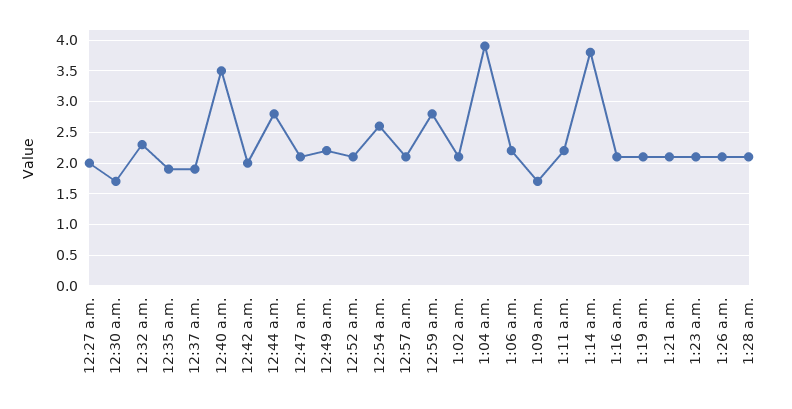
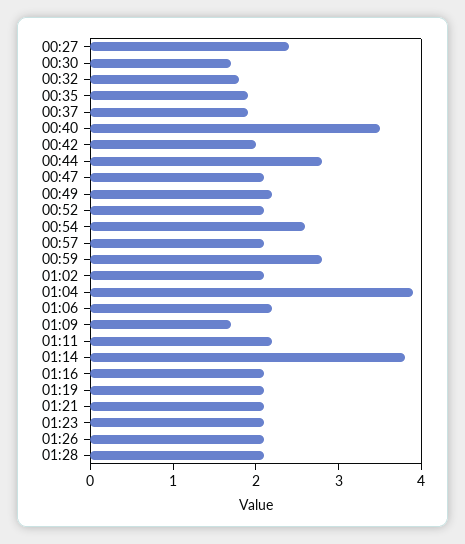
  {
-   "12:27 a.m.": 2,
+   "12:27 a.m.": 2.4,
    "12:30 a.m.": 1.7,
-   "12:32 a.m.": 2.3,
+   "12:32 a.m.": 1.8,
    "12:35 a.m.": 1.9,
    "12:37 a.m.": 1.9,
    "12:40 a.m.": 3.5,
    "12:42 a.m.": 2,
    "12:44 a.m.": 2.8,
    "12:47 a.m.": 2.1,
    "12:49 a.m.": 2.2,
    "12:52 a.m.": 2.1,
    "12:54 a.m.": 2.6,
    "12:57 a.m.": 2.1,
    "12:59 a.m.": 2.8,
    "1:02 a.m.": 2.1,
    "1:04 a.m.": 3.9,
    "1:06 a.m.": 2.2,
    "1:09 a.m.": 1.7,
    "1:11 a.m.": 2.2,
    "1:14 a.m.": 3.8,
    "1:16 a.m.": 2.1,
    "1:19 a.m.": 2.1,
    "1:21 a.m.": 2.1,
    "1:23 a.m.": 2.1,
    "1:26 a.m.": 2.1,
    "1:28 a.m.": 2.1
  }

